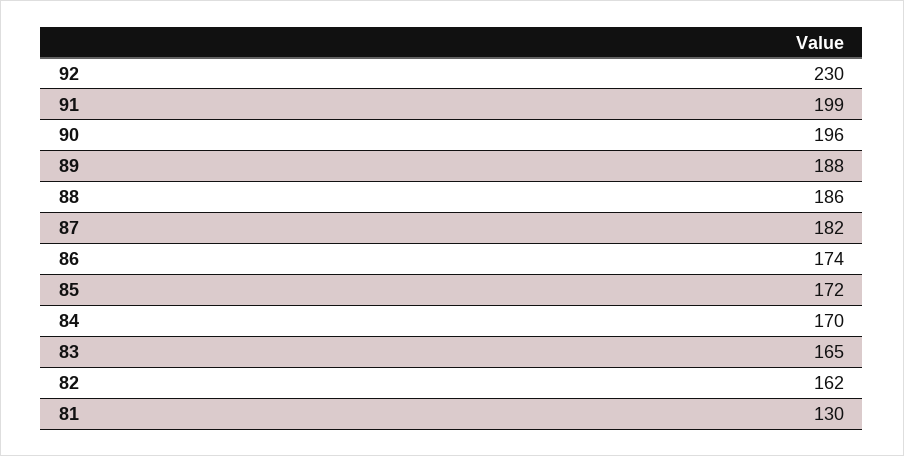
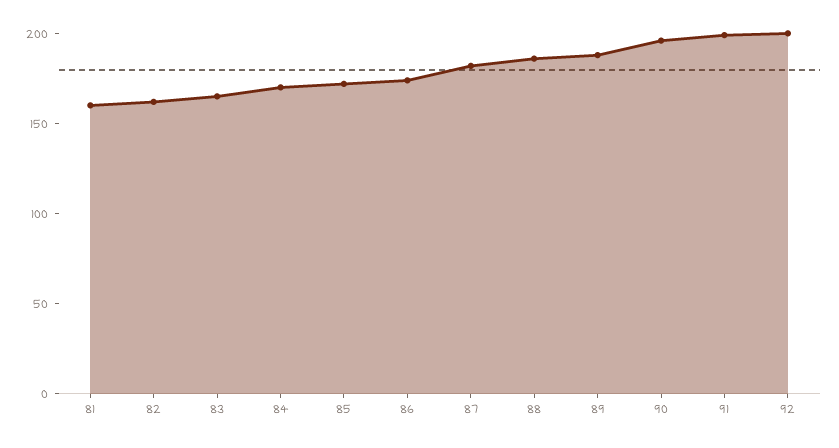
  {
-   "92": 230,
+   "92": 200,
    "91": 199,
    "90": 196,
    "89": 188,
    "88": 186,
    "87": 182,
    "86": 174,
    "85": 172,
    "84": 170,
    "83": 165,
    "82": 162,
-   "81": 130
+   "81": 160
  }

